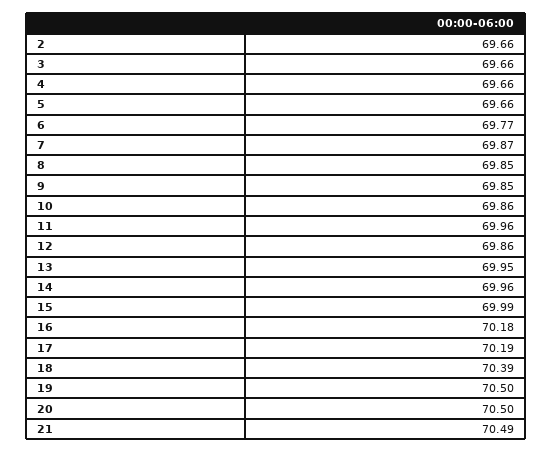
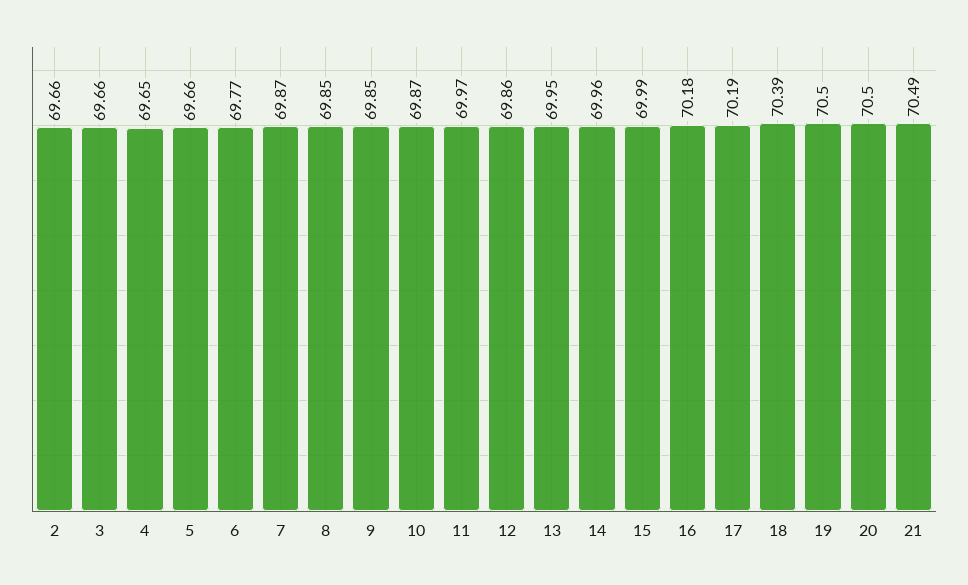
  {
    "2": 69.66,
    "3": 69.66,
-   "4": 69.66,
+   "4": 69.65,
    "5": 69.66,
    "6": 69.77,
    "7": 69.87,
    "8": 69.85,
    "9": 69.85,
-   "10": 69.86,
+   "10": 69.87,
-   "11": 69.96,
+   "11": 69.97,
    "12": 69.86,
    "13": 69.95,
    "14": 69.96,
    "15": 69.99,
    "16": 70.18,
    "17": 70.19,
    "18": 70.39,
    "19": 70.5,
    "20": 70.5,
    "21": 70.49
  }

